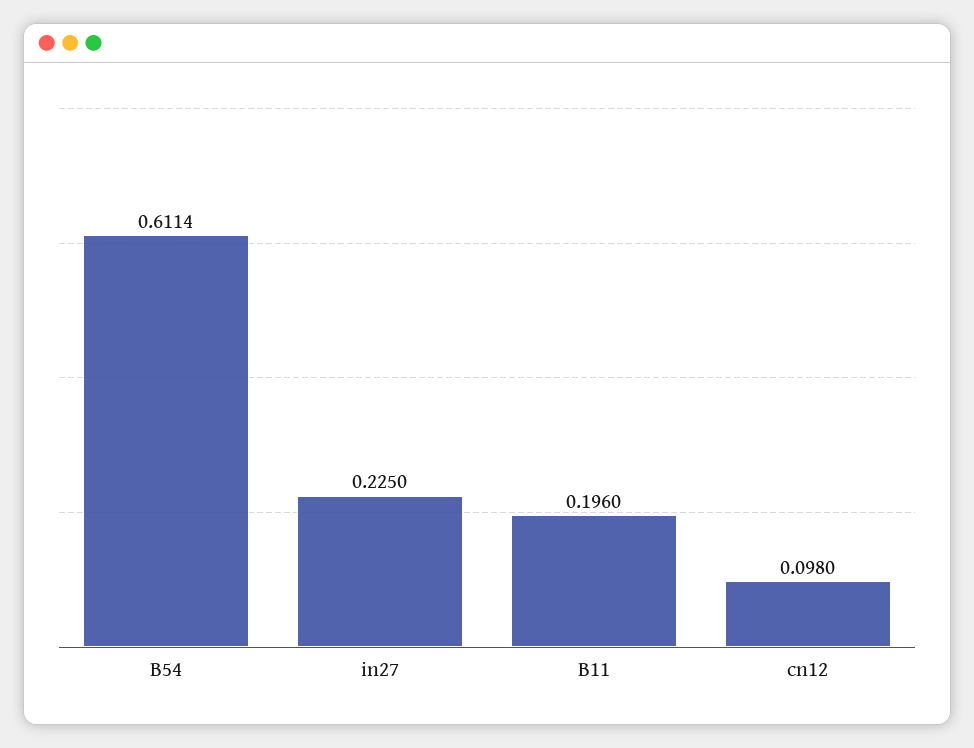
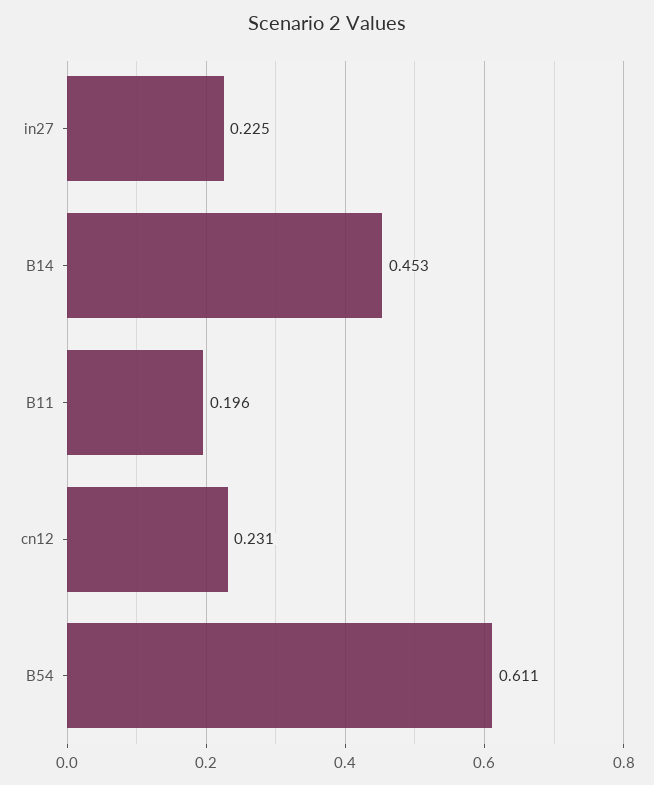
  {
    "B54": 0.6114,
    "in27": 0.225,
    "B11": 0.196,
-   "cn12": 0.098
+   "cn12": 0.231,
+   "B14": 0.453
  }

